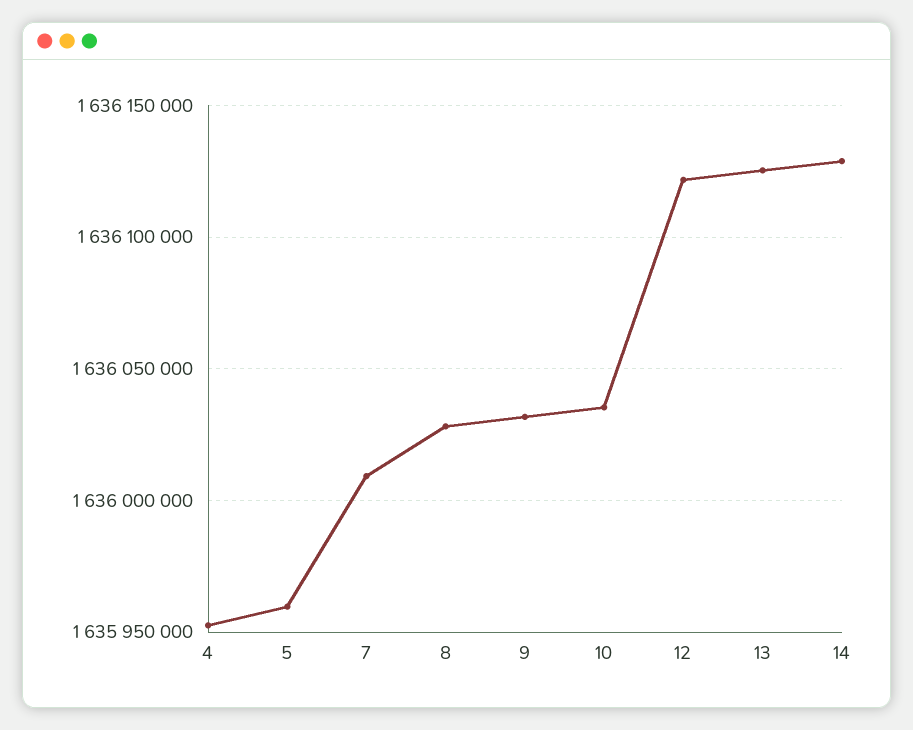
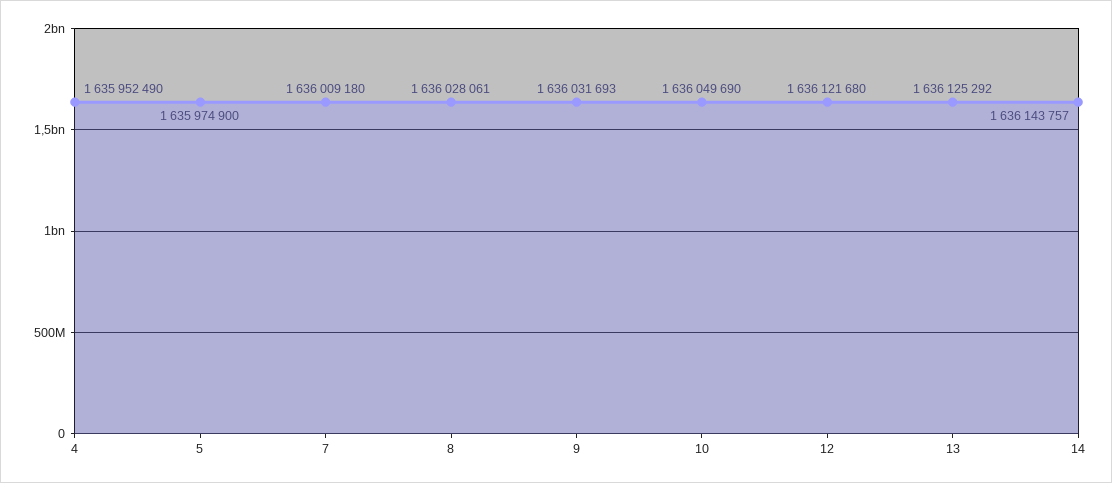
  {
    "4": 1635952490,
-   "5": 1635960000,
+   "5": 1635974900,
    "7": 1636009180,
    "8": 1636028061,
    "9": 1636031693,
-   "10": 1636035000,
+   "10": 1636049690,
    "12": 1636121680,
    "13": 1636125292,
-   "14": 1636130000
+   "14": 1636143757
  }

